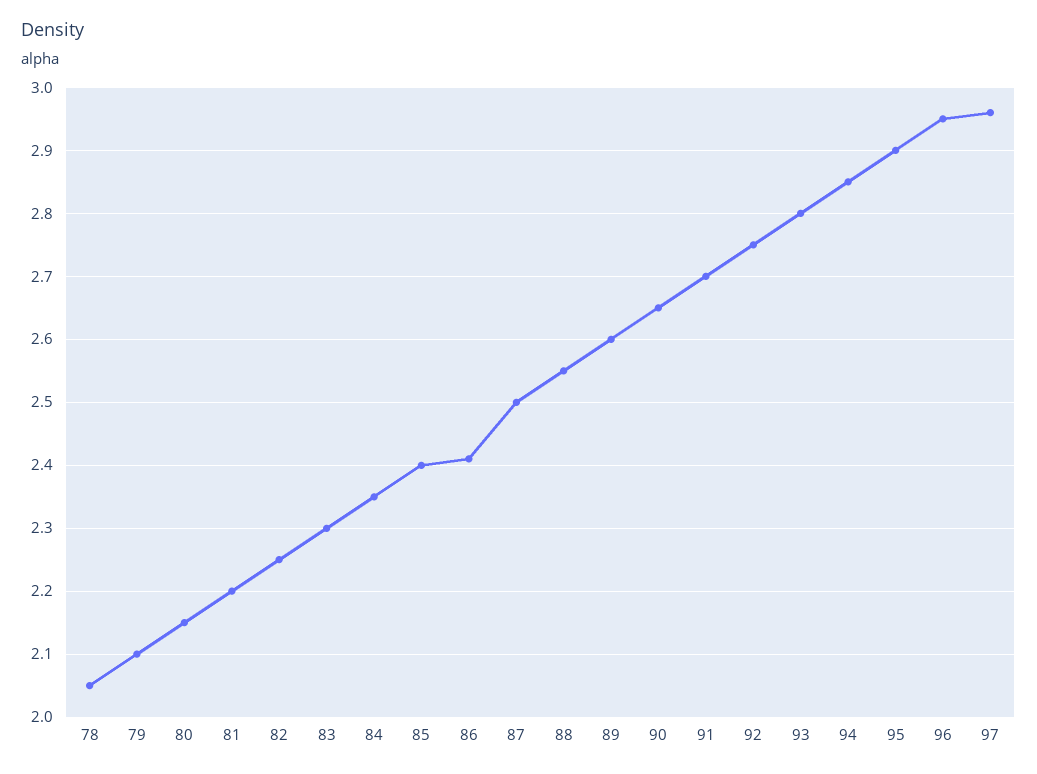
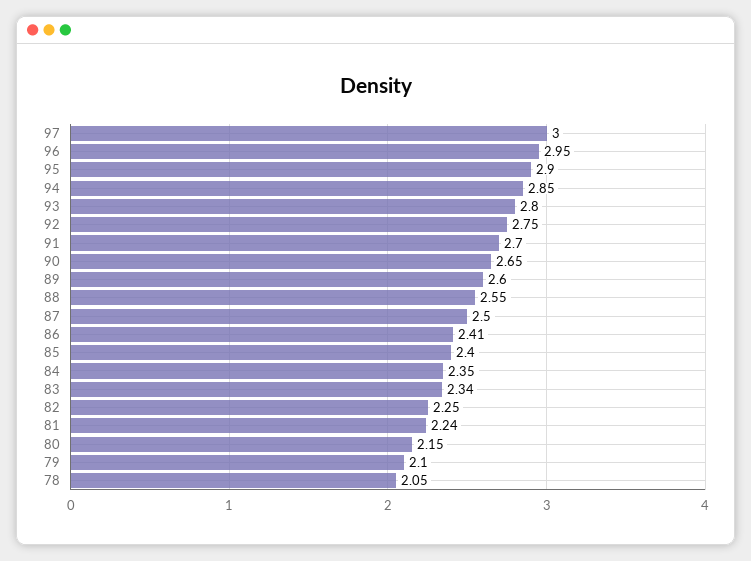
  {
    "78": 2.05,
    "79": 2.1,
    "80": 2.15,
-   "81": 2.2,
+   "81": 2.24,
    "82": 2.25,
-   "83": 2.3,
+   "83": 2.34,
    "84": 2.35,
    "85": 2.4,
    "86": 2.41,
    "87": 2.5,
    "88": 2.55,
    "89": 2.6,
    "90": 2.65,
    "91": 2.7,
    "92": 2.75,
    "93": 2.8,
    "94": 2.85,
    "95": 2.9,
    "96": 2.95,
-   "97": 2.96
+   "97": 3
  }

